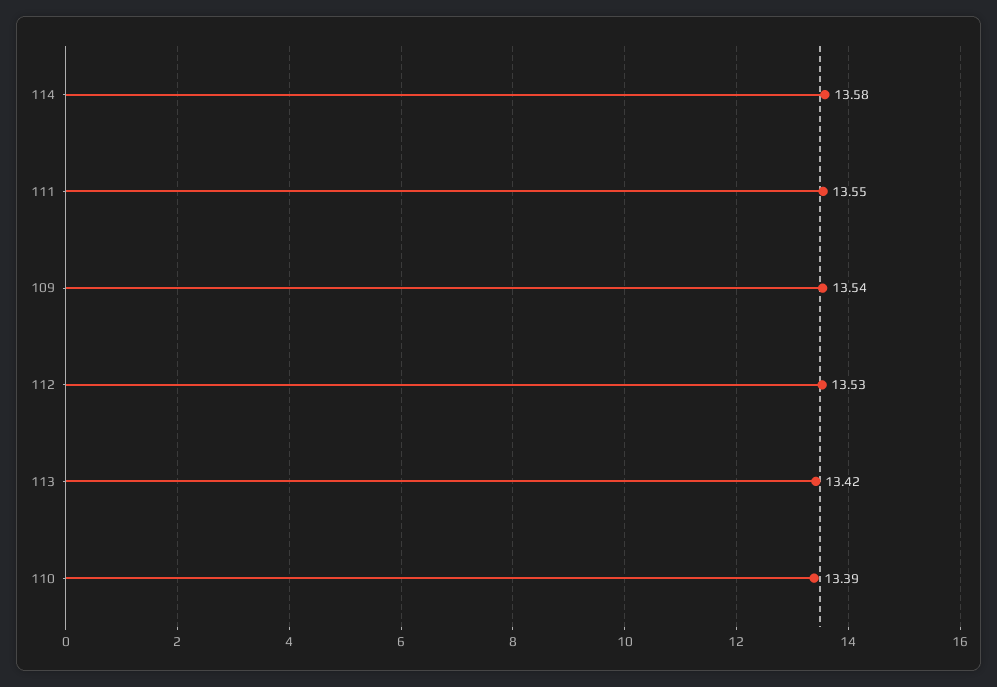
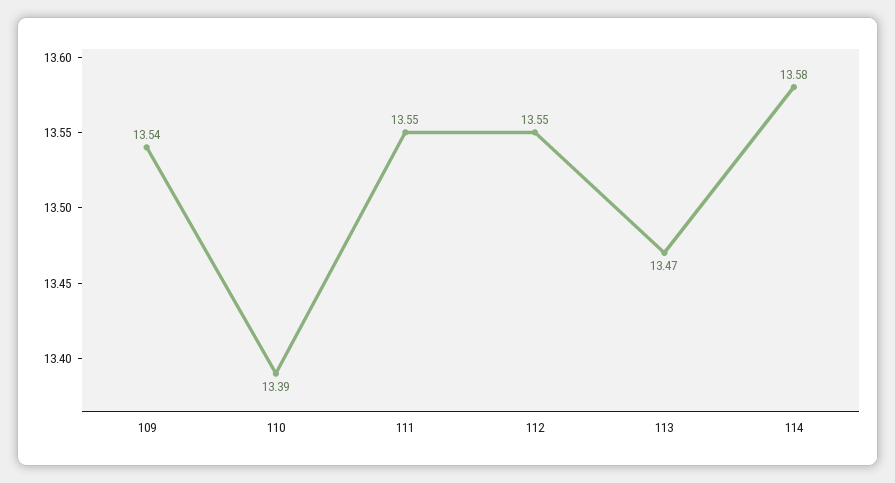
  {
    "114": 13.58,
    "111": 13.55,
    "109": 13.54,
-   "112": 13.53,
+   "112": 13.55,
-   "113": 13.42,
+   "113": 13.47,
    "110": 13.39
  }

